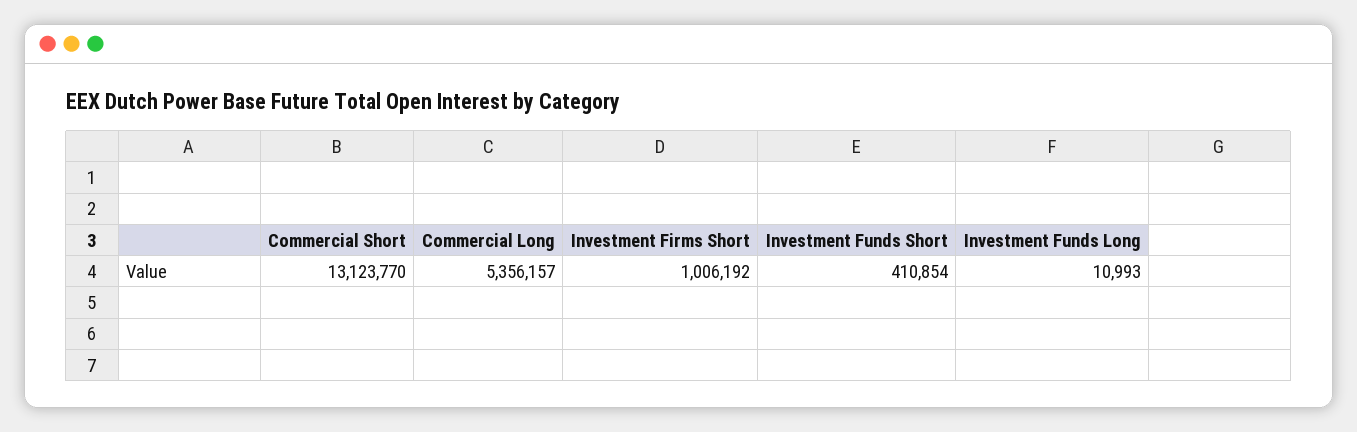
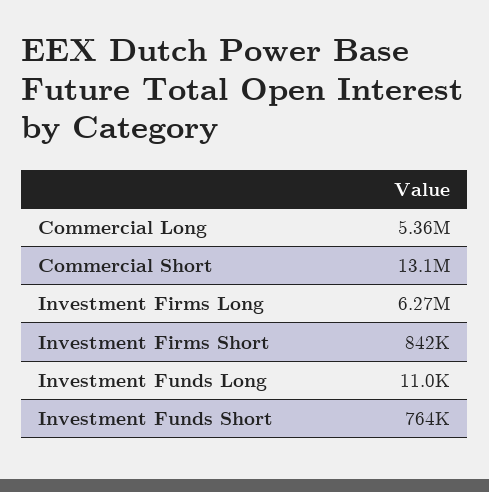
  {
    "Commercial Short": 13123770,
    "Commercial Long": 5356157,
-   "Investment Firms Short": 1006192,
+   "Investment Firms Short": 842000,
-   "Investment Funds Short": 410854,
+   "Investment Funds Short": 764000,
-   "Investment Funds Long": 10993
+   "Investment Funds Long": 10993,
+   "Investment Firms Long": 6270000
  }

